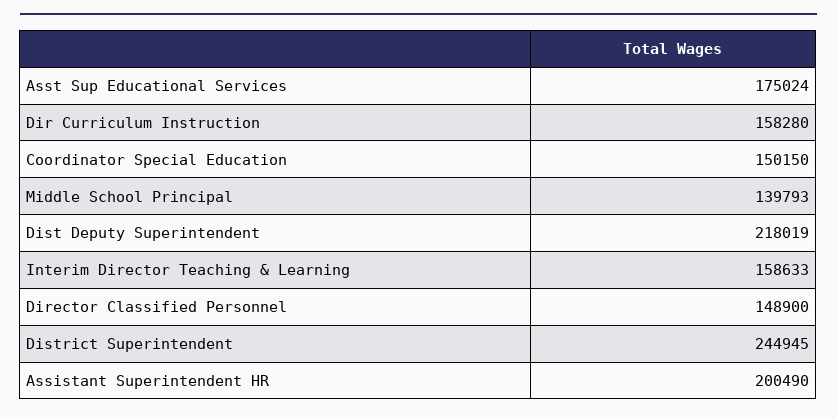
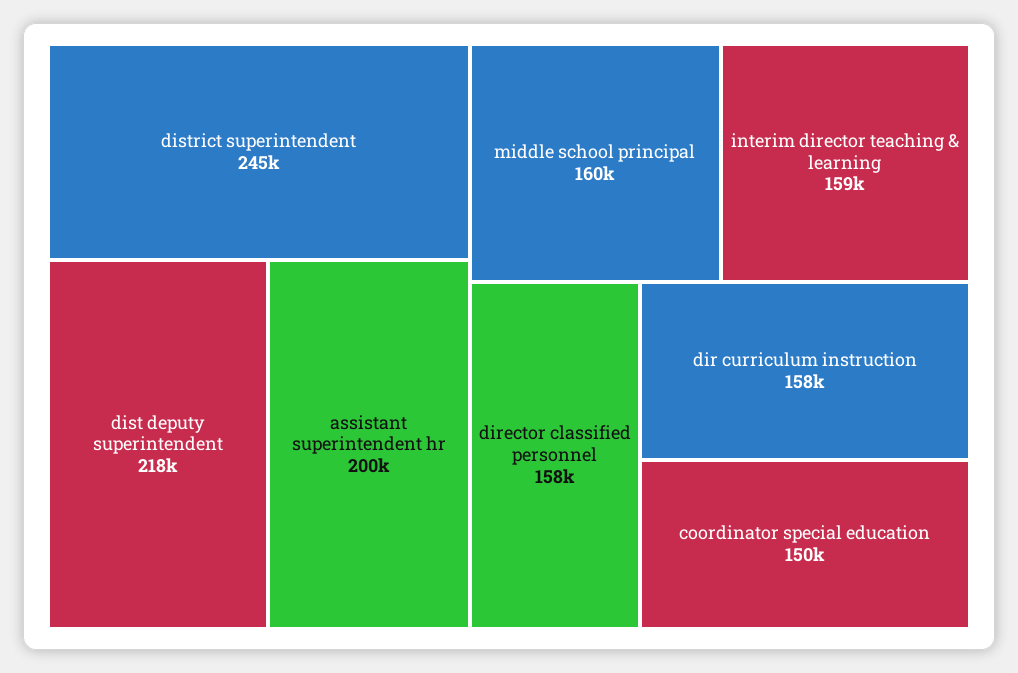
  {
-   "Asst Sup Educational Services": 175024,
    "Dir Curriculum Instruction": 158280,
    "Coordinator Special Education": 150150,
-   "Middle School Principal": 139793,
+   "Middle School Principal": 160000,
    "Dist Deputy Superintendent": 218019,
    "Interim Director Teaching & Learning": 158633,
-   "Director Classified Personnel": 148900,
+   "Director Classified Personnel": 158000,
    "District Superintendent": 244945,
    "Assistant Superintendent HR": 200490
  }

